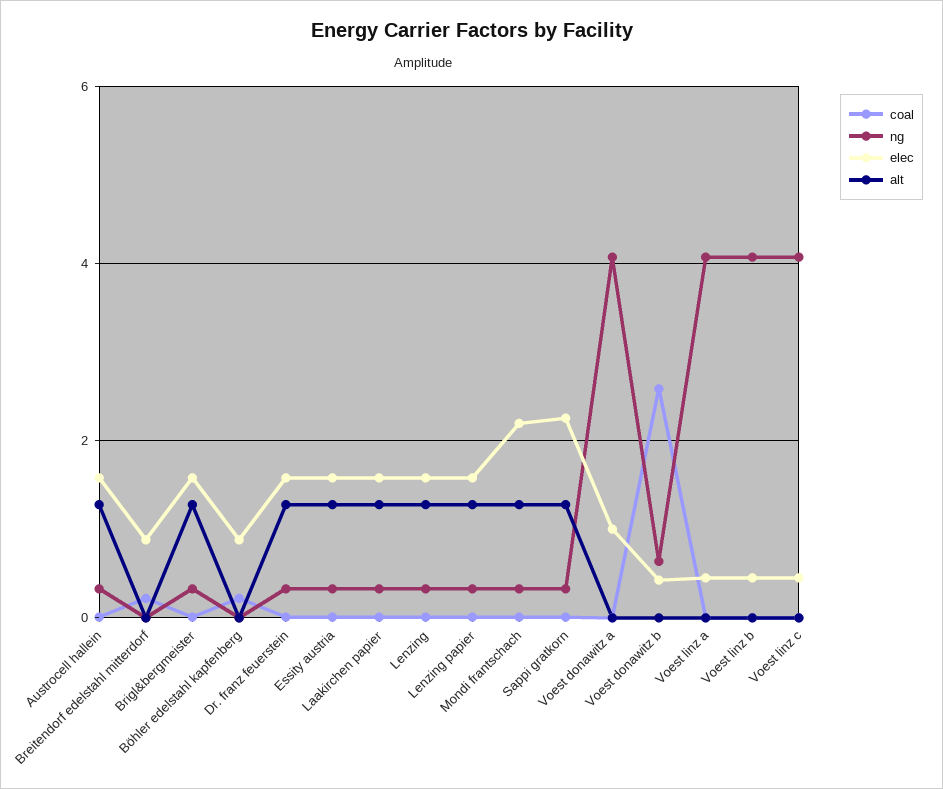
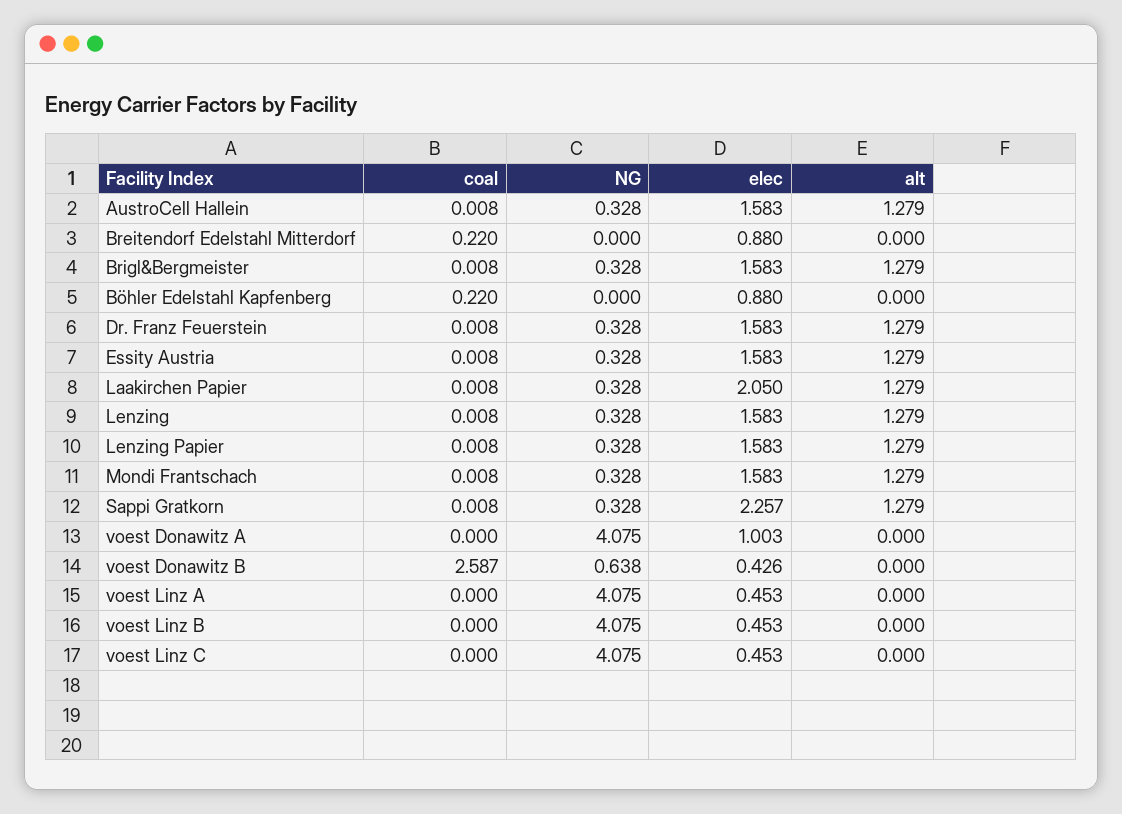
  {
    "coal": {
      "Austrocell hallein": 0.008,
      "Breitendorf edelstahl mitterdorf": 0.22,
      "Brigl&bergmeister": 0.008,
      "Böhler edelstahl kapfenberg": 0.22,
      "Dr. franz feuerstein": 0.008,
      "Essity austria": 0.008,
      "Laakirchen papier": 0.008,
      "Lenzing": 0.008,
      "Lenzing papier": 0.008,
      "Mondi frantschach": 0.008,
      "Sappi gratkorn": 0.008,
      "Voest donawitz a": 0,
      "Voest donawitz b": 2.587,
      "Voest linz a": 0,
      "Voest linz b": 0,
      "Voest linz c": 0
    },
    "ng": {
      "Austrocell hallein": 0.328,
      "Breitendorf edelstahl mitterdorf": 0,
      "Brigl&bergmeister": 0.328,
      "Böhler edelstahl kapfenberg": 0,
      "Dr. franz feuerstein": 0.328,
      "Essity austria": 0.328,
      "Laakirchen papier": 0.328,
      "Lenzing": 0.328,
      "Lenzing papier": 0.328,
      "Mondi frantschach": 0.328,
      "Sappi gratkorn": 0.328,
      "Voest donawitz a": 4.075,
      "Voest donawitz b": 0.638,
      "Voest linz a": 4.075,
      "Voest linz b": 4.075,
      "Voest linz c": 4.075
    },
    "elec": {
      "Austrocell hallein": 1.583,
      "Breitendorf edelstahl mitterdorf": 0.88,
      "Brigl&bergmeister": 1.583,
      "Böhler edelstahl kapfenberg": 0.88,
      "Dr. franz feuerstein": 1.583,
      "Essity austria": 1.583,
-     "Laakirchen papier": 1.6,
+     "Laakirchen papier": 2.05,
      "Lenzing": 1.583,
      "Lenzing papier": 1.583,
-     "Mondi frantschach": 2.2,
+     "Mondi frantschach": 1.583,
      "Sappi gratkorn": 2.257,
      "Voest donawitz a": 1.003,
      "Voest donawitz b": 0.426,
      "Voest linz a": 0.453,
      "Voest linz b": 0.453,
      "Voest linz c": 0.453
    },
    "alt": {
      "Austrocell hallein": 1.279,
      "Breitendorf edelstahl mitterdorf": 0,
      "Brigl&bergmeister": 1.279,
      "Böhler edelstahl kapfenberg": 0,
      "Dr. franz feuerstein": 1.279,
      "Essity austria": 1.279,
      "Laakirchen papier": 1.279,
      "Lenzing": 1.279,
      "Lenzing papier": 1.279,
      "Mondi frantschach": 1.279,
      "Sappi gratkorn": 1.279,
      "Voest donawitz a": 0,
      "Voest donawitz b": 0,
      "Voest linz a": 0,
      "Voest linz b": 0,
      "Voest linz c": 0
    }
  }

